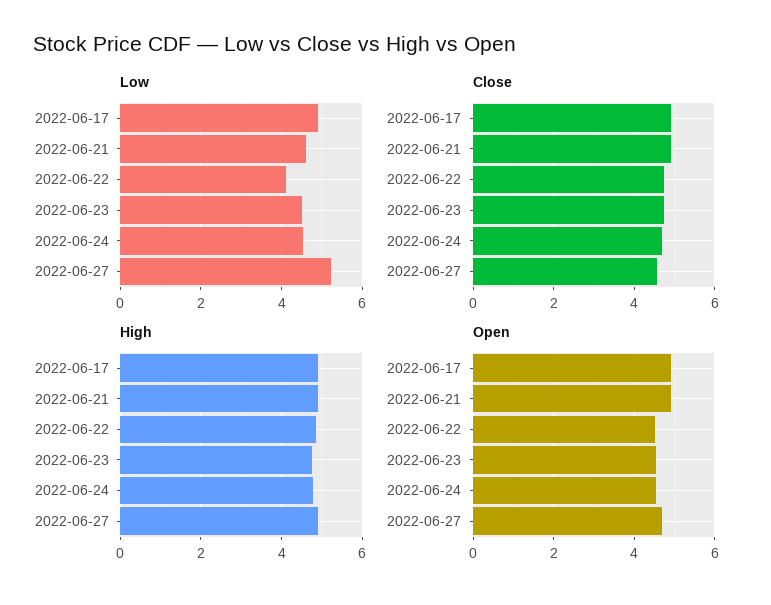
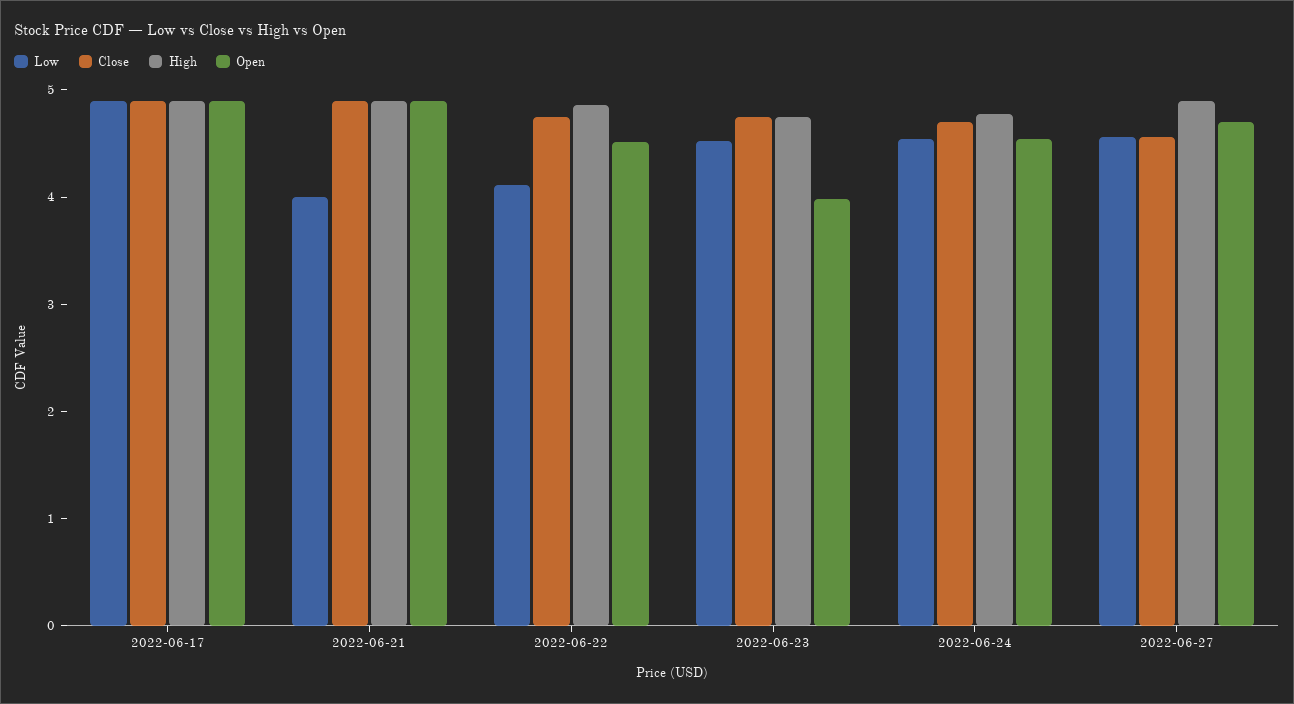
  {
    "Low": {
      "2022-06-17": 5,
-     "2022-06-21": 4.6,
+     "2022-06-21": 4,
      "2022-06-22": 4.2,
      "2022-06-23": 4.6,
      "2022-06-24": 4.6,
-     "2022-06-27": 5.2
+     "2022-06-27": 4.6
    },
    "Close": {
      "2022-06-17": 5,
      "2022-06-21": 5,
      "2022-06-22": 4.8,
      "2022-06-23": 4.8,
      "2022-06-24": 4.8,
      "2022-06-27": 4.6
    },
    "High": {
      "2022-06-17": 5,
      "2022-06-21": 5,
      "2022-06-22": 4.8,
      "2022-06-23": 4.8,
      "2022-06-24": 4.8,
      "2022-06-27": 5
    },
    "Open": {
      "2022-06-17": 5,
      "2022-06-21": 5,
      "2022-06-22": 4.6,
-     "2022-06-23": 4.6,
+     "2022-06-23": 4,
      "2022-06-24": 4.6,
      "2022-06-27": 4.8
    }
  }

